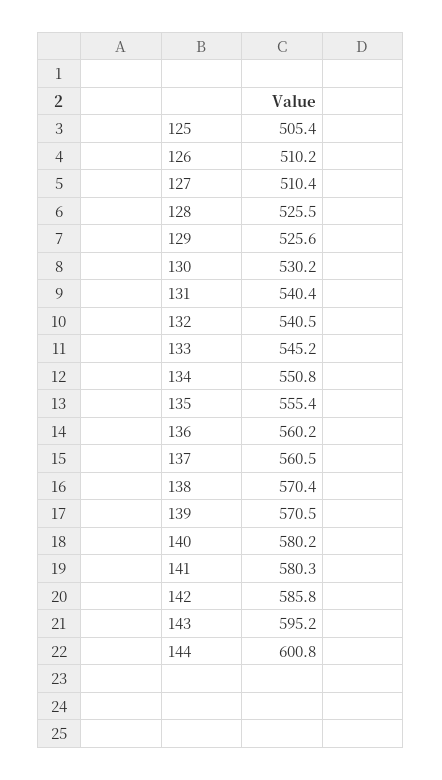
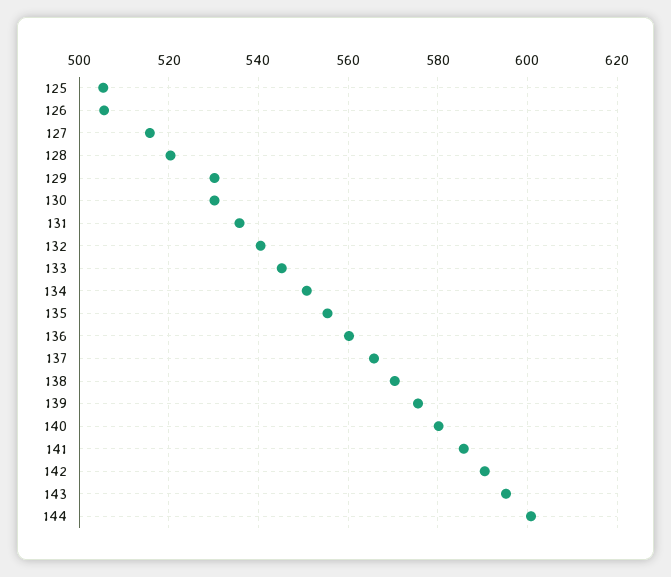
  {
    "125": 505.4,
-   "126": 510.2,
+   "126": 506,
-   "127": 510.4,
+   "127": 516,
-   "128": 525.5,
+   "128": 520,
-   "129": 525.6,
+   "129": 530,
    "130": 530.2,
-   "131": 540.4,
+   "131": 536,
    "132": 540.5,
    "133": 545.2,
    "134": 550.8,
    "135": 555.4,
    "136": 560.2,
-   "137": 560.5,
+   "137": 566,
    "138": 570.4,
-   "139": 570.5,
+   "139": 576,
    "140": 580.2,
-   "141": 580.3,
+   "141": 586,
-   "142": 585.8,
+   "142": 590,
    "143": 595.2,
    "144": 600.8
  }

